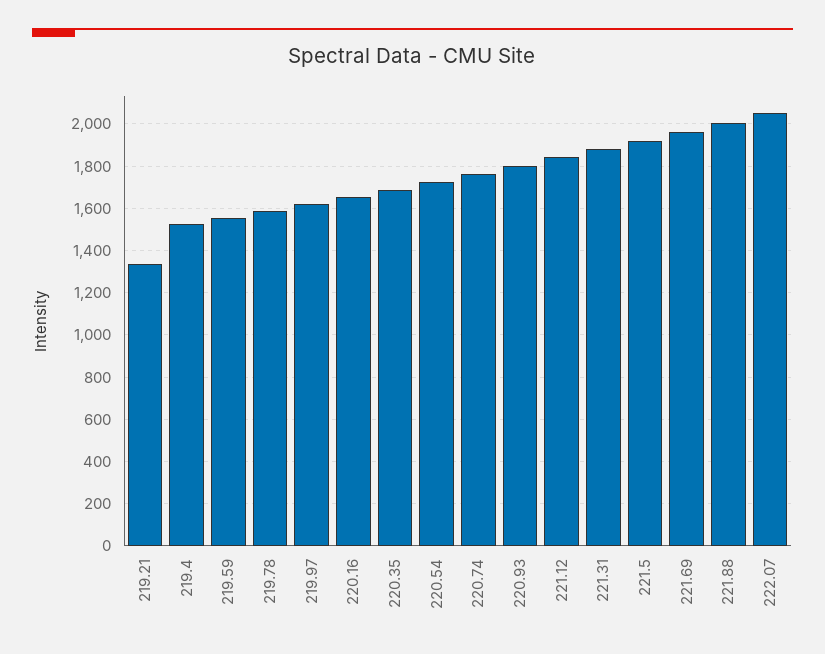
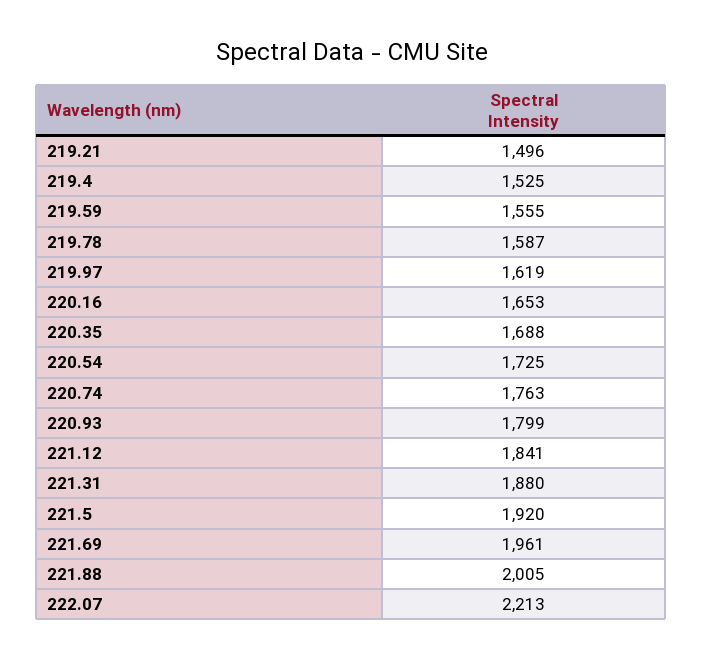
  {
-   "219.21": 1350,
+   "219.21": 1496,
    "219.4": 1525,
    "219.59": 1555,
    "219.78": 1587,
    "219.97": 1619,
    "220.16": 1653,
    "220.35": 1688,
    "220.54": 1725,
    "220.74": 1763,
    "220.93": 1799,
    "221.12": 1841,
    "221.31": 1880,
    "221.5": 1920,
    "221.69": 1961,
    "221.88": 2005,
-   "222.07": 2050
+   "222.07": 2213
  }

